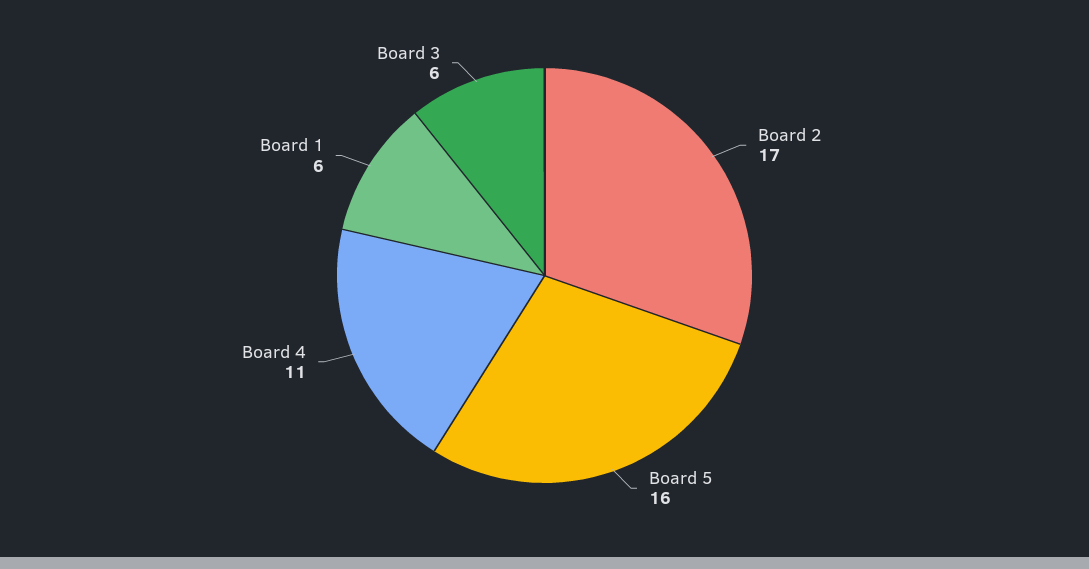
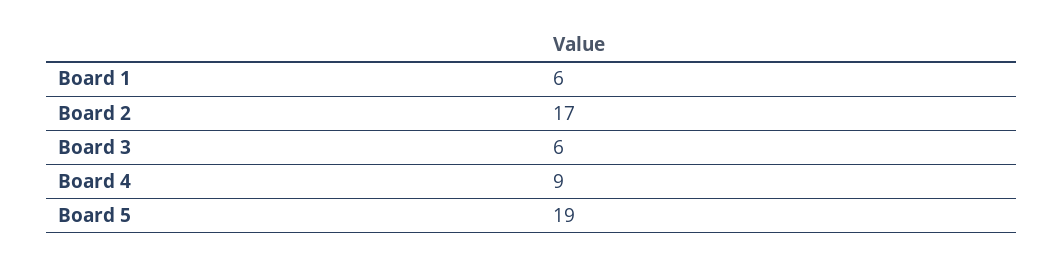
  {
    "Board 2": 17,
-   "Board 5": 16,
+   "Board 5": 19,
-   "Board 4": 11,
+   "Board 4": 9,
    "Board 1": 6,
    "Board 3": 6
  }

